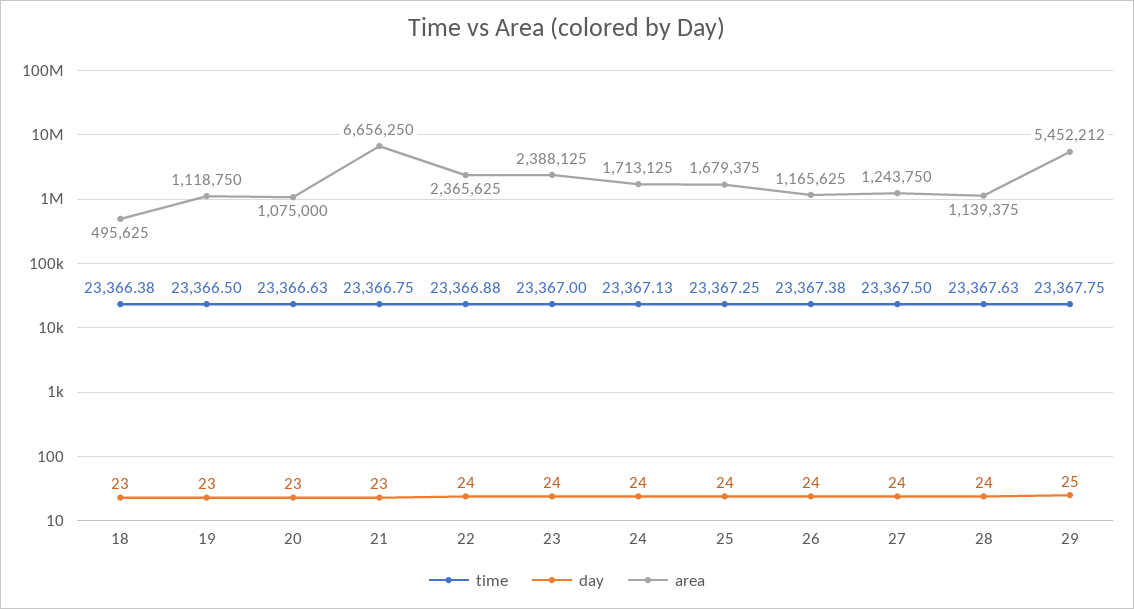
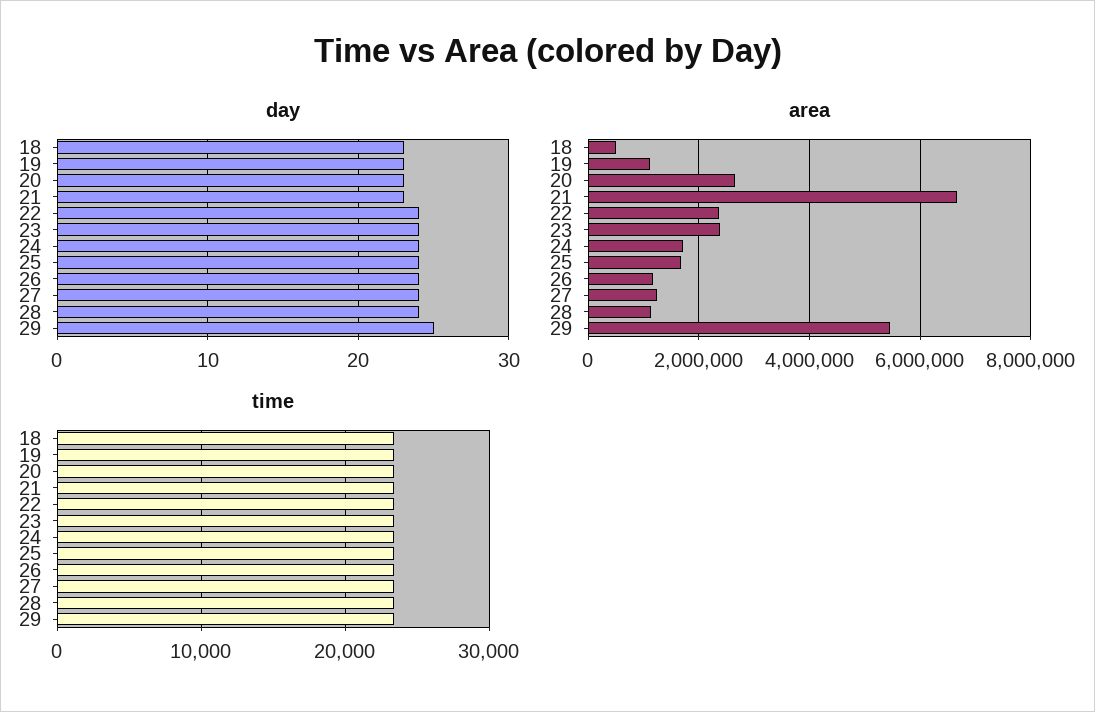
  {
    "time": {
      "18": 23366.38,
      "19": 23366.5,
      "20": 23366.63,
      "21": 23366.75,
      "22": 23366.88,
      "23": 23367,
      "24": 23367.13,
      "25": 23367.25,
      "26": 23367.38,
      "27": 23367.5,
      "28": 23367.63,
      "29": 23367.75
    },
    "day": {
      "18": 23,
      "19": 23,
      "20": 23,
      "21": 23,
      "22": 24,
      "23": 24,
      "24": 24,
      "25": 24,
      "26": 24,
      "27": 24,
      "28": 24,
      "29": 25
    },
    "area": {
      "18": 495625,
      "19": 1118750,
-     "20": 1075000,
+     "20": 2600000,
      "21": 6656250,
      "22": 2365625,
      "23": 2388125,
      "24": 1713125,
      "25": 1679375,
      "26": 1165625,
      "27": 1243750,
      "28": 1139375,
      "29": 5452212
    }
  }

